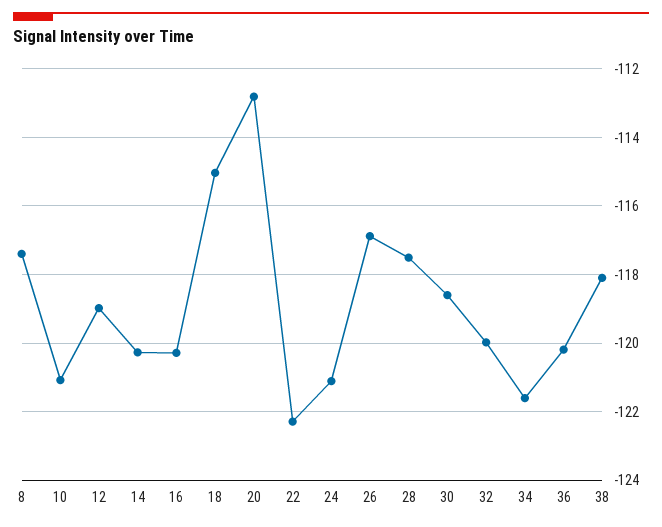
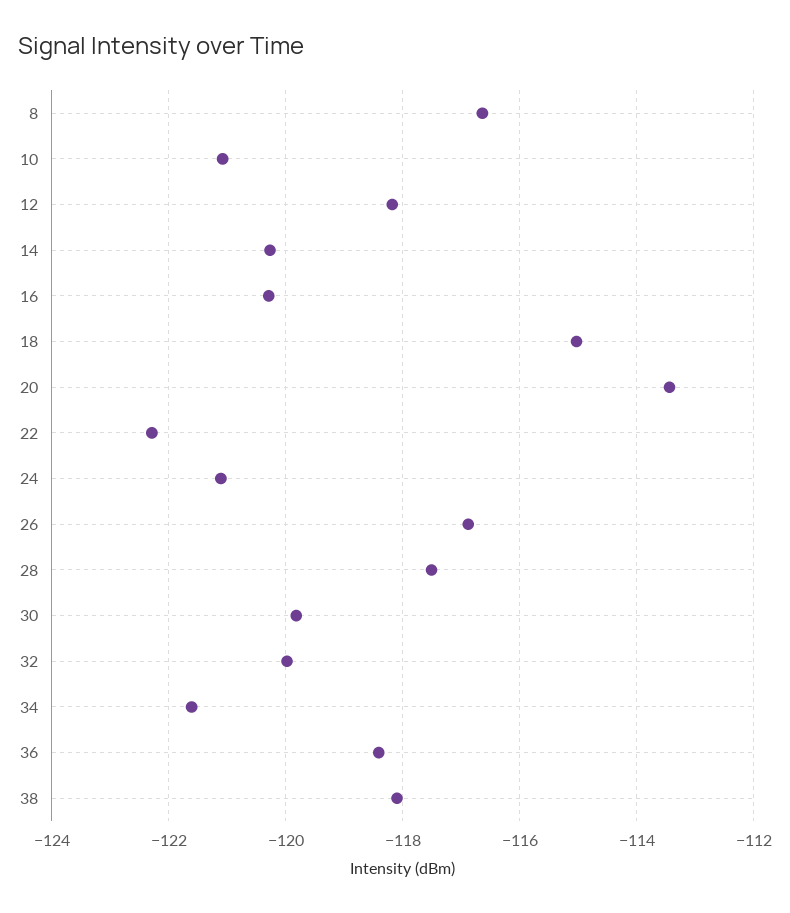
  {
-   "8": -117.4,
+   "8": -116.6,
    "10": -121,
-   "12": -119,
+   "12": -118.2,
    "14": -120.2,
    "16": -120.2,
    "18": -115,
-   "20": -112.8,
+   "20": -113.4,
    "22": -122.2,
    "24": -121.2,
    "26": -116.8,
    "28": -117.6,
-   "30": -118.6,
+   "30": -119.8,
    "32": -120,
    "34": -121.6,
-   "36": -120.2,
+   "36": -118.4,
    "38": -118.2
  }

